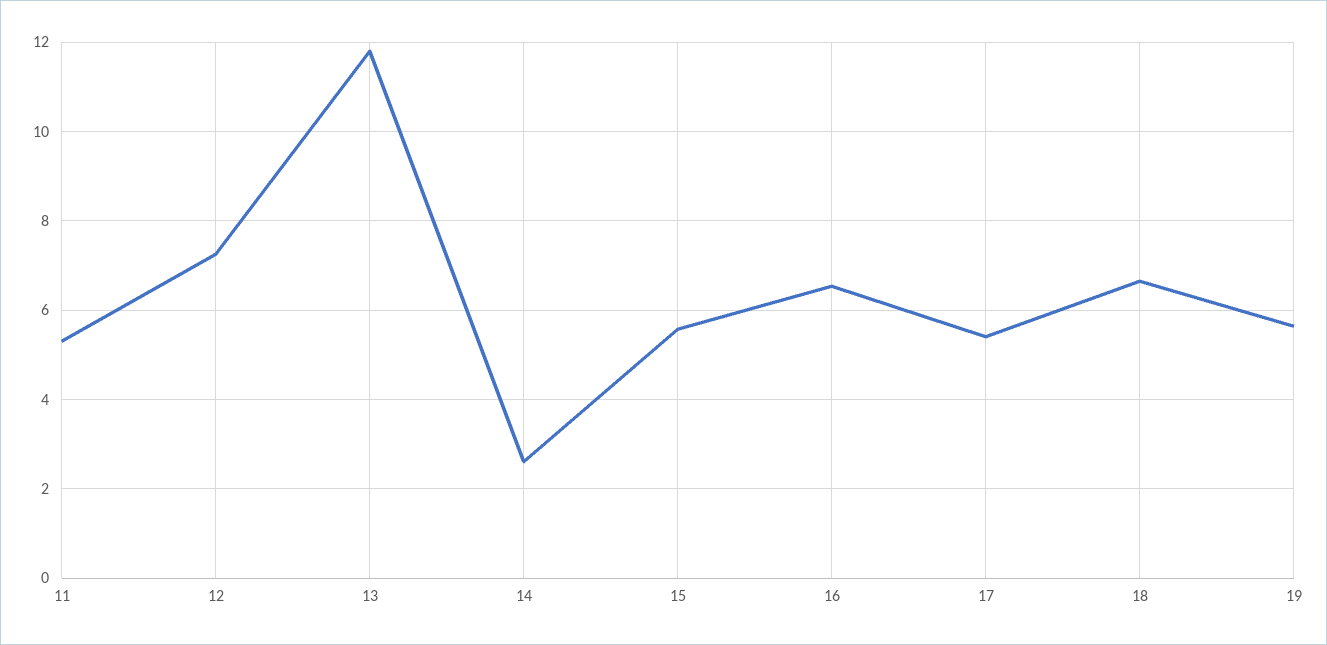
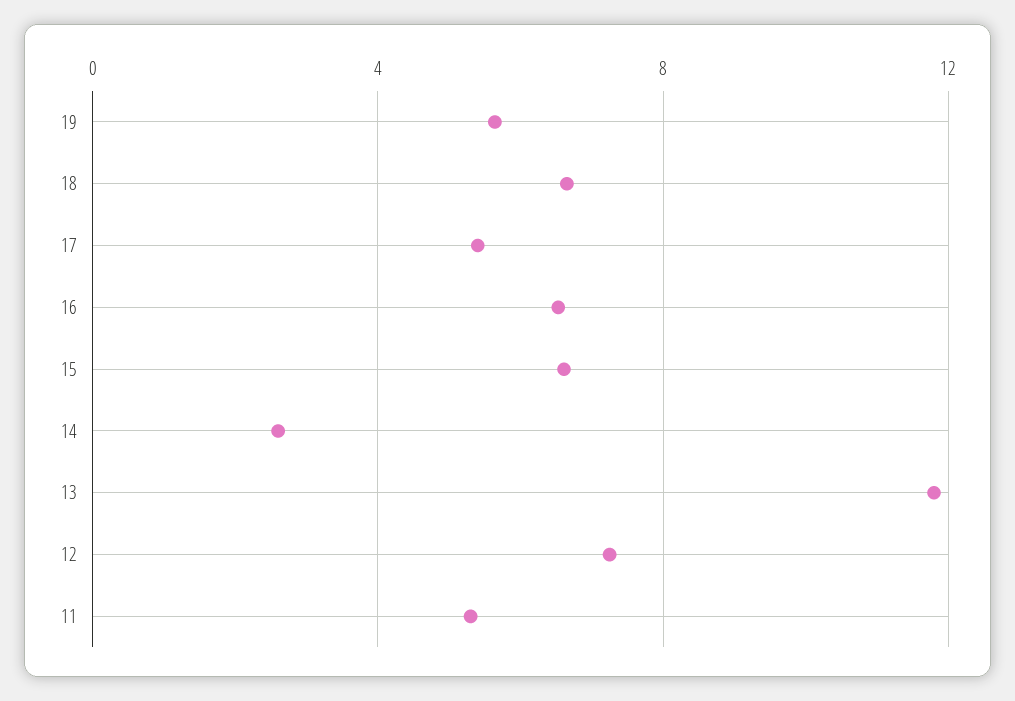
  {
    "11": 5.4,
    "12": 7.2,
    "13": 11.8,
    "14": 2.6,
-   "15": 5.6,
+   "15": 6.5,
    "16": 6.6,
    "17": 5.4,
    "18": 6.6,
    "19": 5.6
  }

